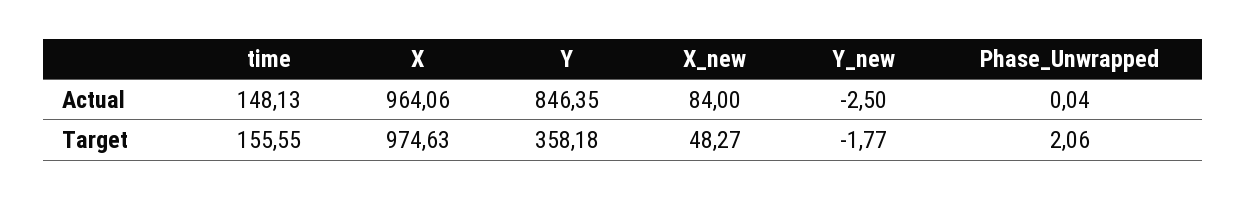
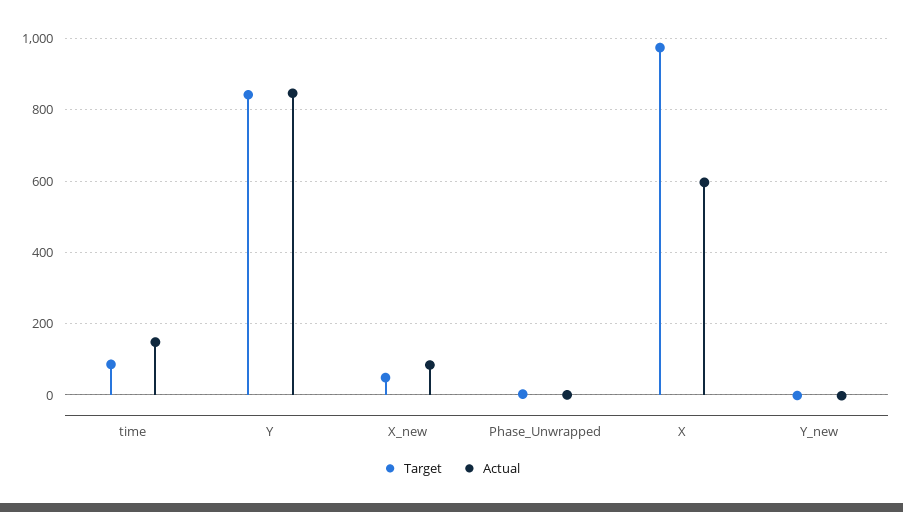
  {
    "Actual": {
      "time": 148.13,
-     "X": 964.06,
+     "X": 600,
      "Y": 846.35,
      "X_new": 84,
      "Y_new": -2.5,
      "Phase_Unwrapped": 0.04
    },
    "Target": {
-     "time": 155.55,
+     "time": 80,
      "X": 974.63,
-     "Y": 358.18,
+     "Y": 840,
      "X_new": 48.27,
      "Y_new": -1.77,
      "Phase_Unwrapped": 2.06
    }
  }

